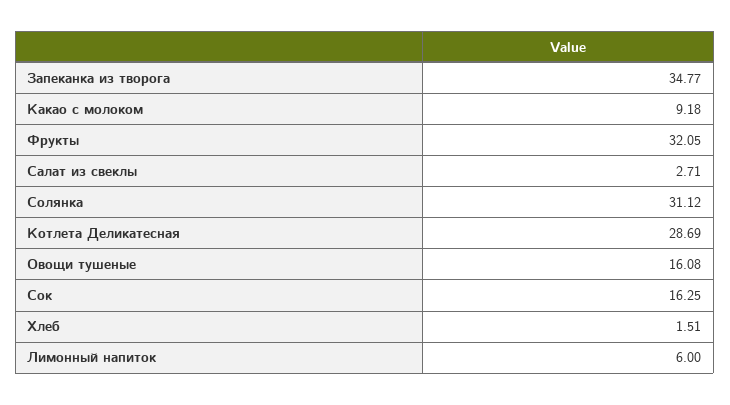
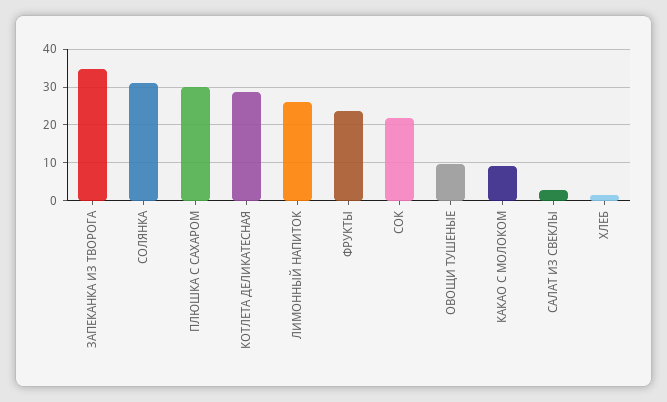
  {
    "Запеканка из творога": 34.77,
    "Какао с молоком": 9.18,
-   "Фрукты": 32.05,
+   "Фрукты": 24,
    "Салат из свеклы": 2.71,
    "Солянка": 31.12,
    "Котлета Деликатесная": 28.69,
-   "Овощи тушеные": 16.08,
+   "Овощи тушеные": 10,
-   "Сок": 16.25,
+   "Сок": 22,
    "Хлеб": 1.51,
-   "Лимонный напиток": 6
+   "Лимонный напиток": 26,
+   "ПЛЮШКА С САХАРОМ": 30
  }

